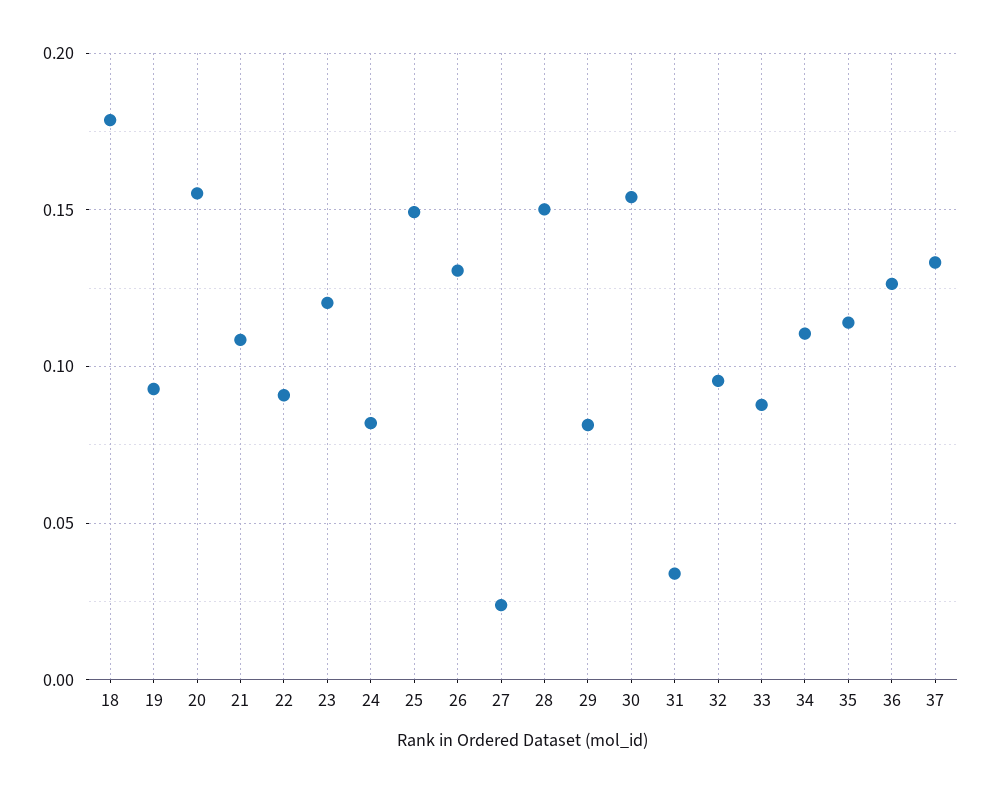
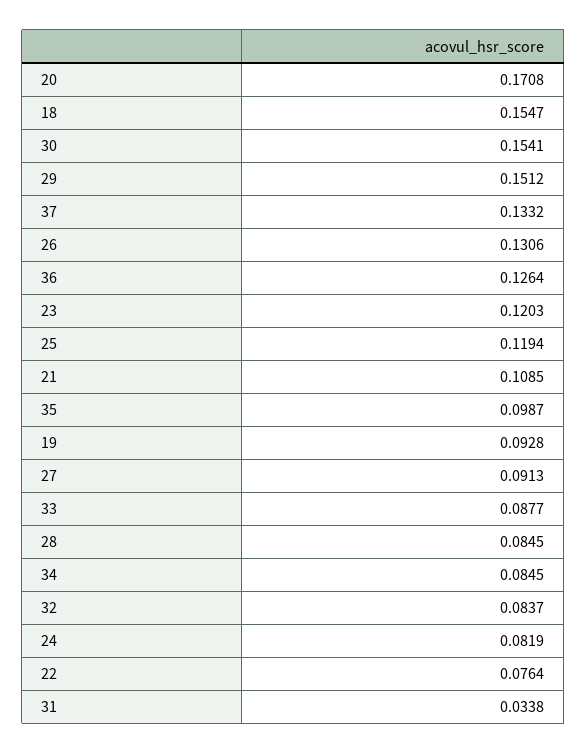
  {
-   "18": 0.18,
+   "18": 0.1547,
    "19": 0.0928,
-   "20": 0.155,
+   "20": 0.1708,
    "21": 0.1085,
-   "22": 0.09,
+   "22": 0.0764,
    "23": 0.1203,
    "24": 0.0819,
-   "25": 0.15,
+   "25": 0.1194,
    "26": 0.1306,
-   "27": 0.025,
+   "27": 0.0913,
-   "28": 0.15,
+   "28": 0.0845,
-   "29": 0.08,
+   "29": 0.1512,
    "30": 0.1541,
    "31": 0.0338,
-   "32": 0.095,
+   "32": 0.0837,
    "33": 0.0877,
-   "34": 0.11,
+   "34": 0.0845,
-   "35": 0.115,
+   "35": 0.0987,
    "36": 0.1264,
    "37": 0.1332
  }

